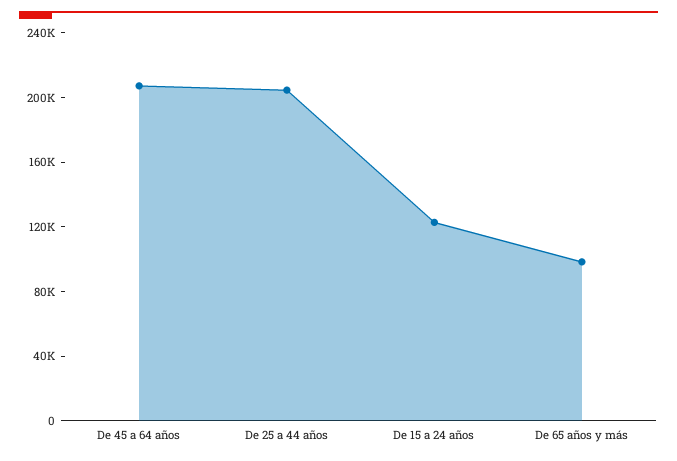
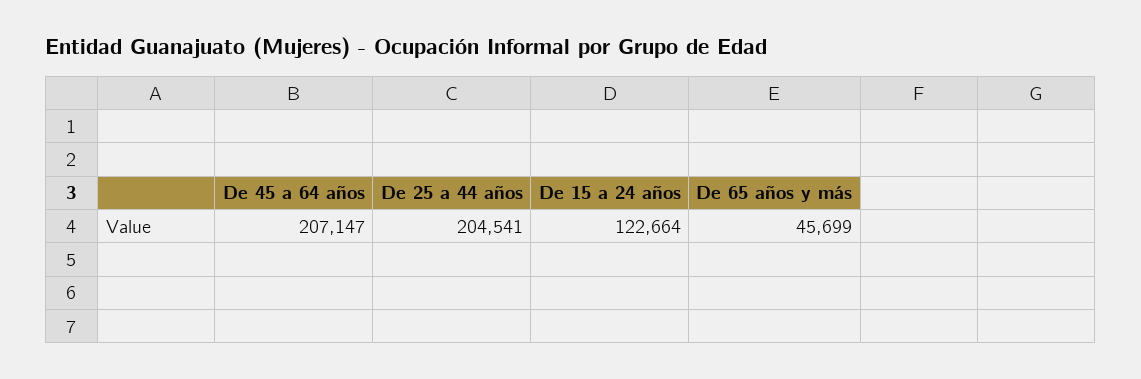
  {
    "De 45 a 64 años": 207147,
    "De 25 a 44 años": 204541,
    "De 15 a 24 años": 122664,
-   "De 65 años y más": 100000
+   "De 65 años y más": 45699
  }

